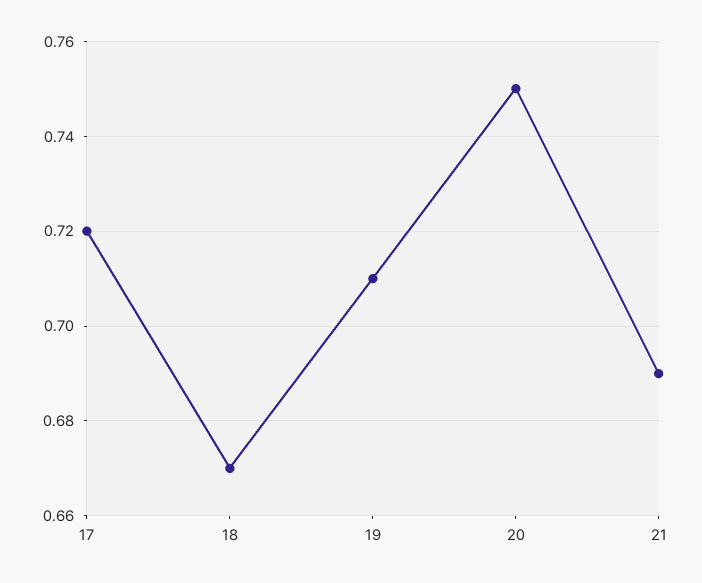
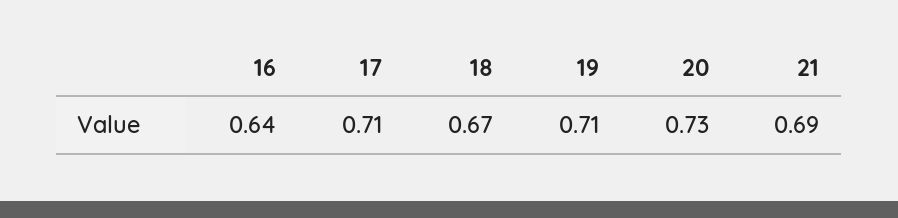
  {
-   "17": 0.72,
+   "17": 0.71,
    "18": 0.67,
    "19": 0.71,
-   "20": 0.75,
+   "20": 0.73,
-   "21": 0.69
+   "21": 0.69,
+   "16": 0.64
  }

